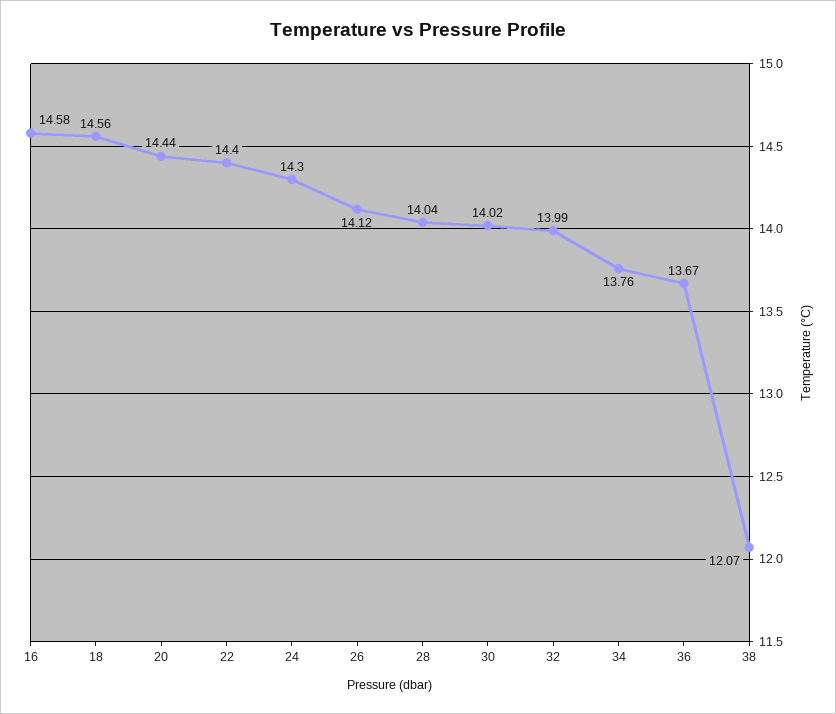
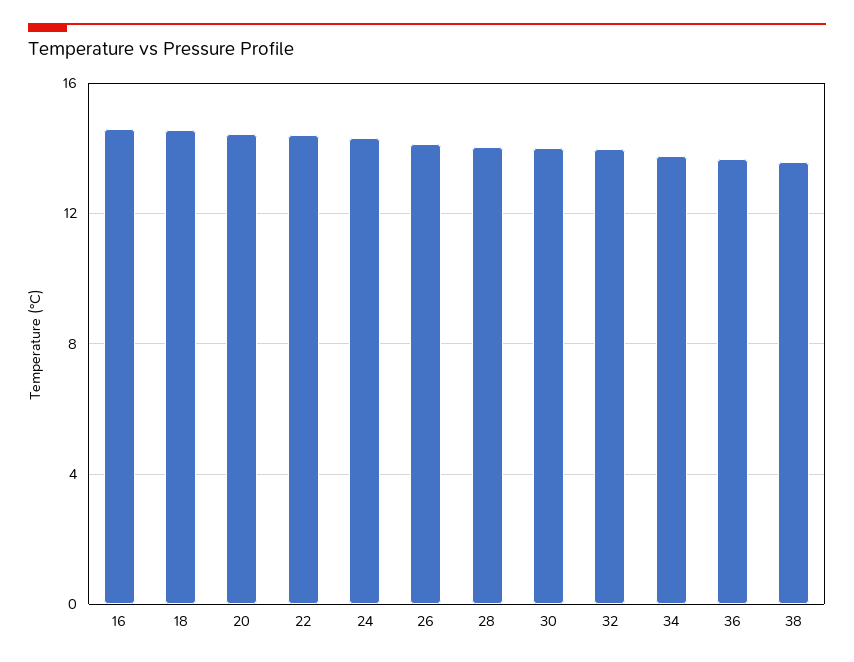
  {
    "16": 14.58,
    "18": 14.56,
    "20": 14.44,
    "22": 14.4,
    "24": 14.3,
    "26": 14.12,
    "28": 14.04,
    "30": 14.02,
    "32": 13.99,
    "34": 13.76,
    "36": 13.67,
-   "38": 12.07
+   "38": 13.5
  }

